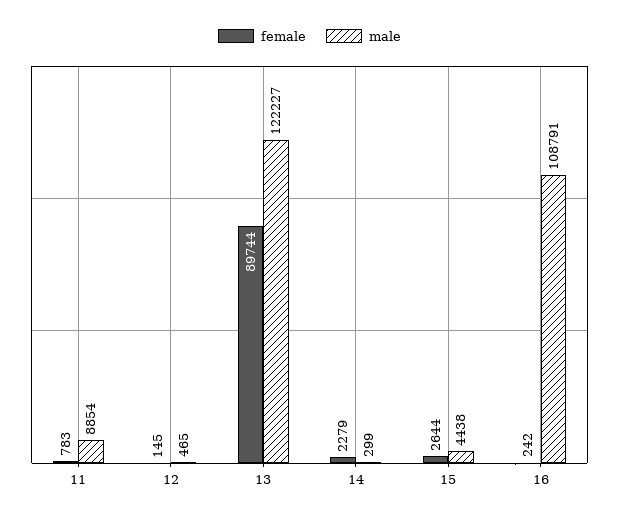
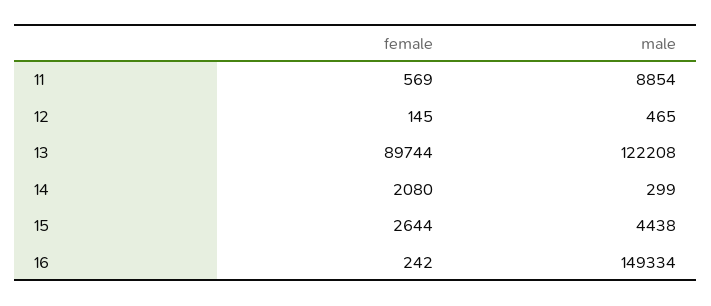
  {
    "female": {
-     "11": 783,
+     "11": 569,
      "12": 145,
      "13": 89744,
-     "14": 2279,
+     "14": 2080,
      "15": 2644,
      "16": 242
    },
    "male": {
      "11": 8854,
      "12": 465,
-     "13": 122227,
+     "13": 122208,
      "14": 299,
      "15": 4438,
-     "16": 108791
+     "16": 149334
    }
  }

